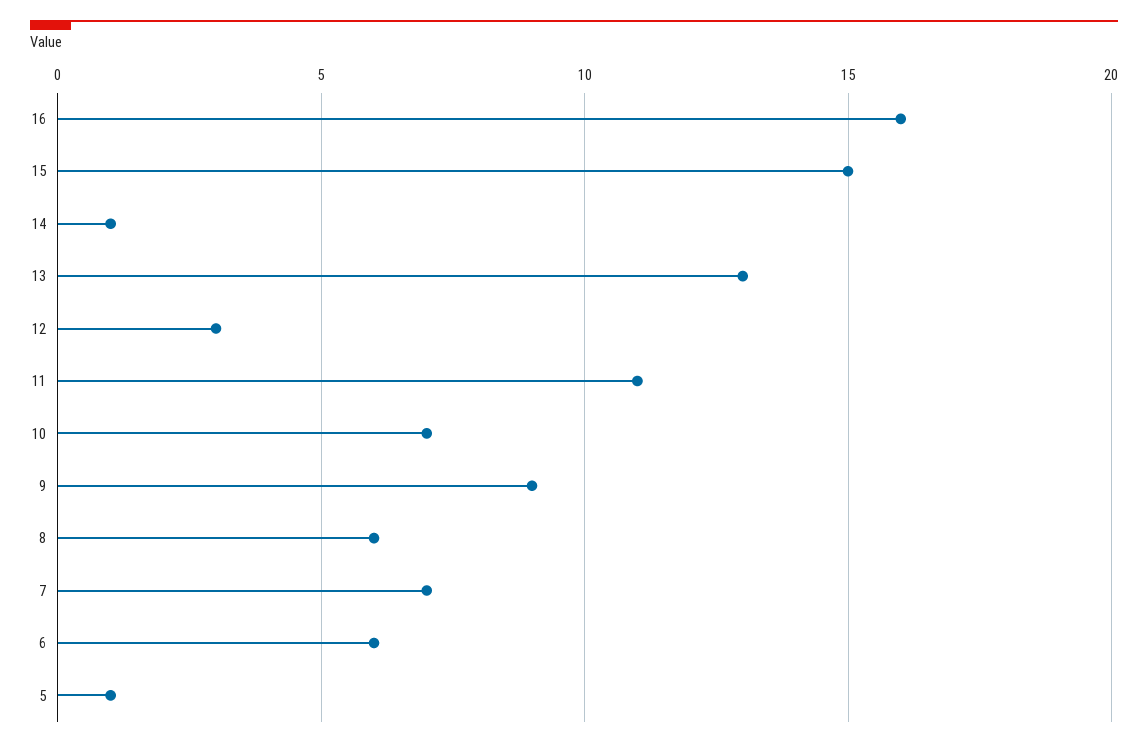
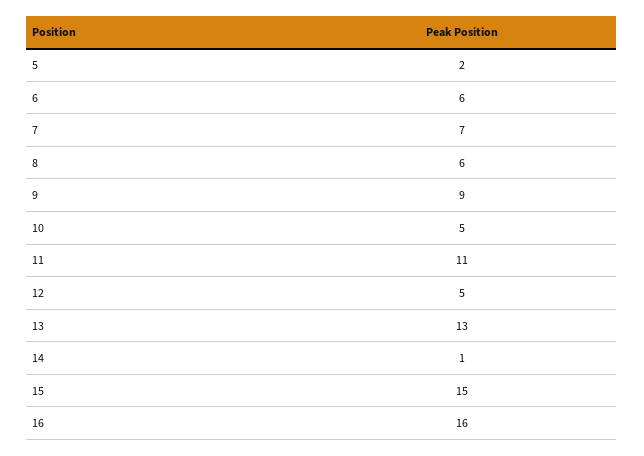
  {
    "16": 16,
    "15": 15,
    "14": 1,
    "13": 13,
-   "12": 3,
+   "12": 5,
    "11": 11,
-   "10": 7,
+   "10": 5,
    "9": 9,
    "8": 6,
    "7": 7,
    "6": 6,
-   "5": 1
+   "5": 2
  }

